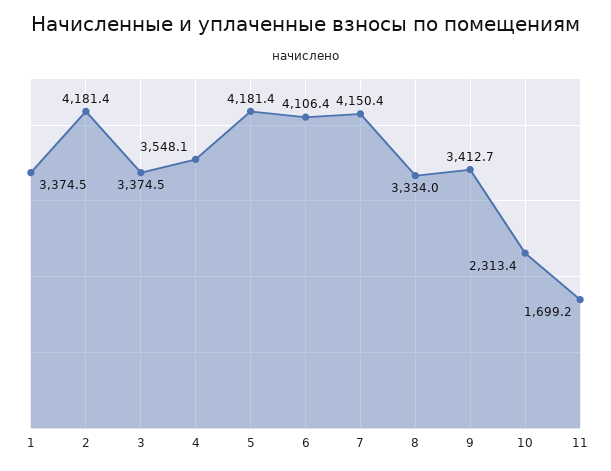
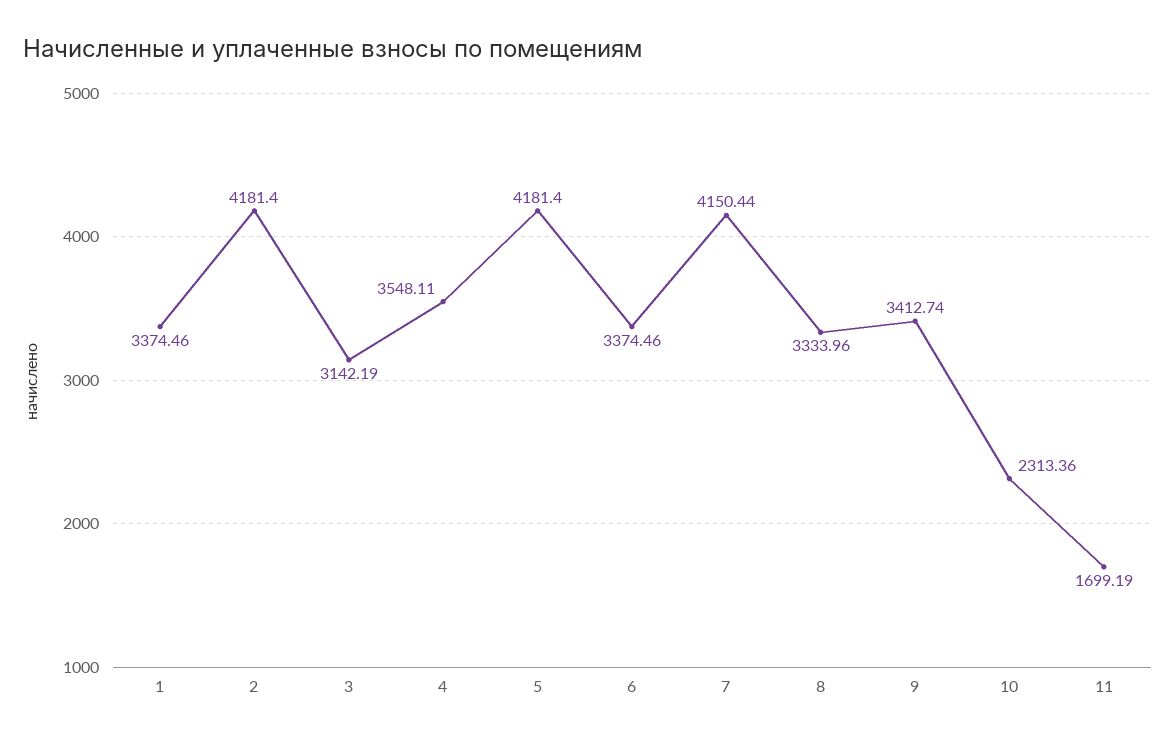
  {
    "1": 3374.46,
    "2": 4181.4,
-   "3": 3374.5,
+   "3": 3142.19,
    "4": 3548.11,
    "5": 4181.4,
-   "6": 4106.4,
+   "6": 3374.46,
    "7": 4150.44,
    "8": 3333.96,
    "9": 3412.74,
    "10": 2313.36,
    "11": 1699.19
  }

